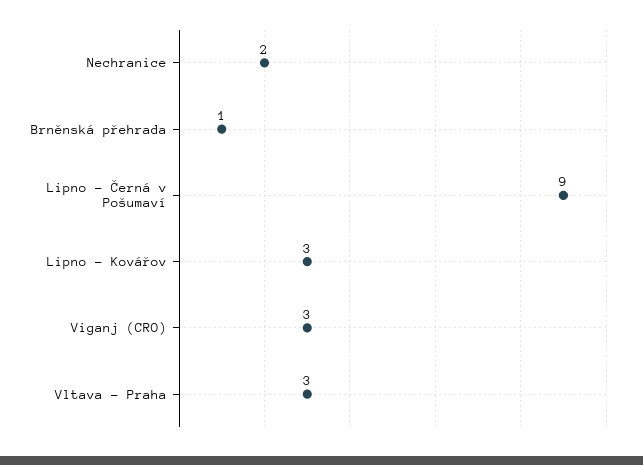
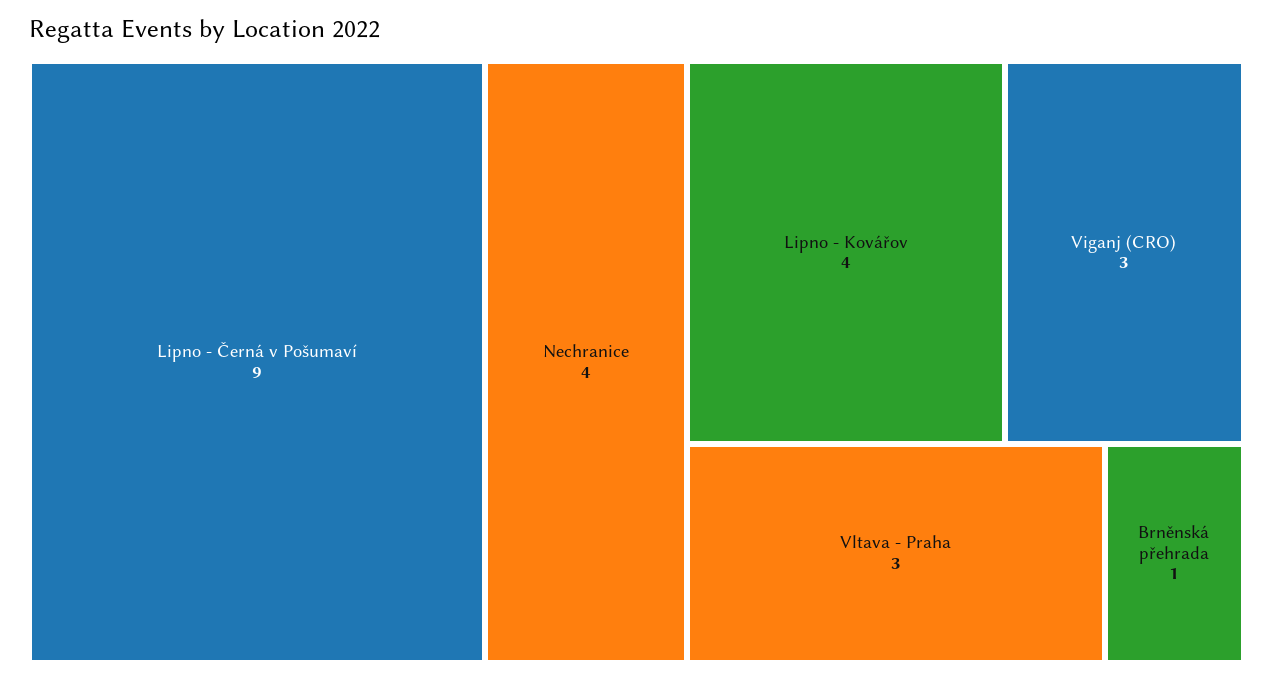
  {
-   "Nechranice": 2,
+   "Nechranice": 4,
    "Brněnská přehrada": 1,
    "Lipno - Černá v Pošumaví": 9,
-   "Lipno - Kovářov": 3,
+   "Lipno - Kovářov": 4,
    "Viganj (CRO)": 3,
    "Vltava - Praha": 3
  }

